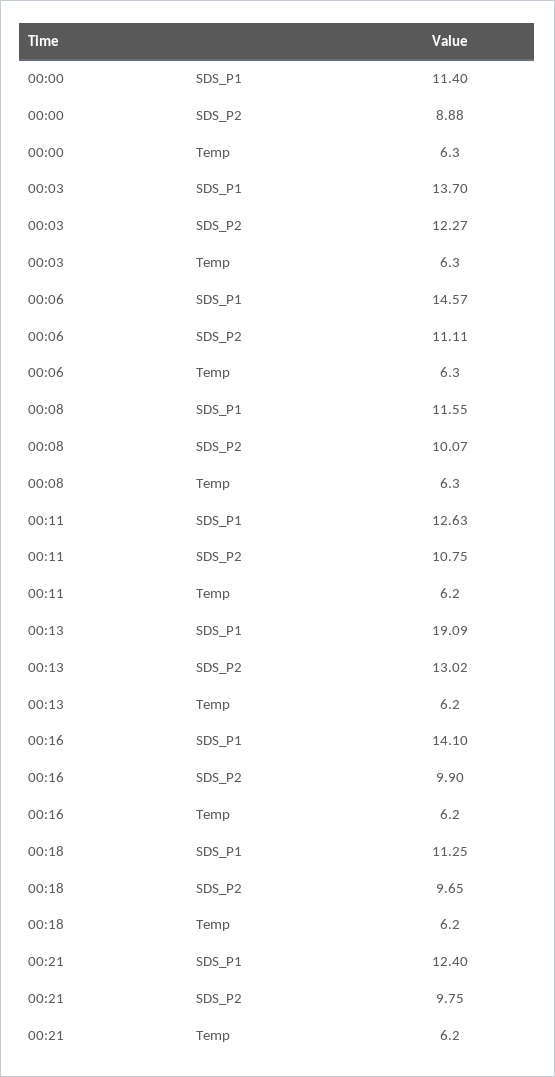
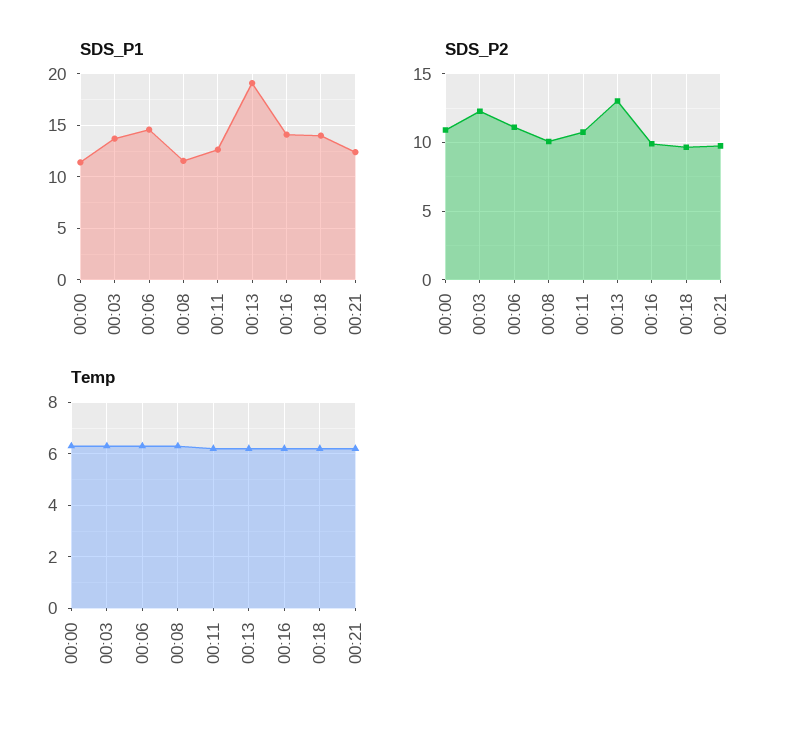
  {
    "SDS_P1": {
      "00:00": 11.4,
      "00:03": 13.7,
      "00:06": 14.57,
      "00:08": 11.55,
      "00:11": 12.63,
      "00:13": 19.09,
      "00:16": 14.1,
-     "00:18": 11.25,
+     "00:18": 14,
      "00:21": 12.4
    },
    "SDS_P2": {
-     "00:00": 8.88,
+     "00:00": 11,
      "00:03": 12.27,
      "00:06": 11.11,
      "00:08": 10.07,
      "00:11": 10.75,
      "00:13": 13.02,
      "00:16": 9.9,
      "00:18": 9.65,
      "00:21": 9.75
    },
    "Temp": {
      "00:00": 6.3,
      "00:03": 6.3,
      "00:06": 6.3,
      "00:08": 6.3,
      "00:11": 6.2,
      "00:13": 6.2,
      "00:16": 6.2,
      "00:18": 6.2,
      "00:21": 6.2
    }
  }

